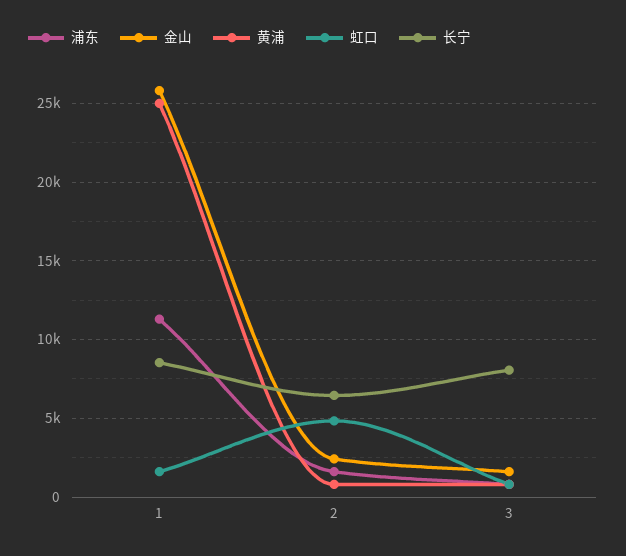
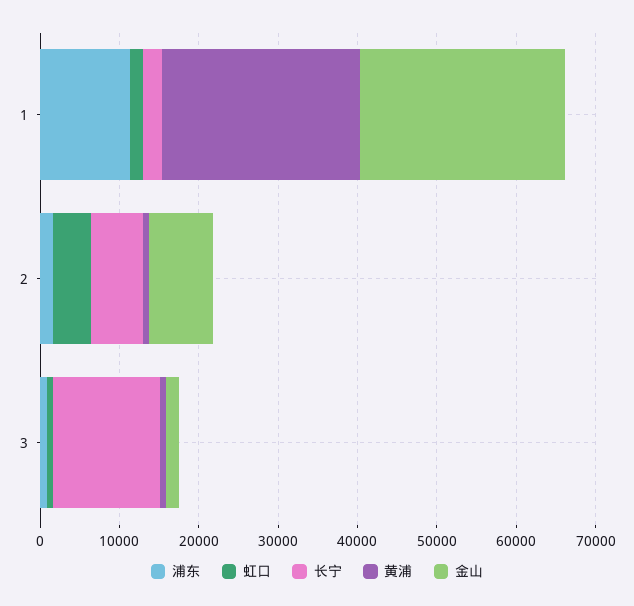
  {
    "浦东": {
      "1": 11500,
      "2": 1500,
      "3": 1000
    },
    "金山": {
      "1": 26000,
-     "2": 2500,
+     "2": 8000,
      "3": 1500
    },
    "黄浦": {
      "1": 25000,
      "2": 1000,
      "3": 1000
    },
    "虹口": {
      "1": 1500,
      "2": 5000,
      "3": 1000
    },
    "长宁": {
-     "1": 8500,
+     "1": 2000,
      "2": 6500,
-     "3": 8000
+     "3": 14000
    }
  }

